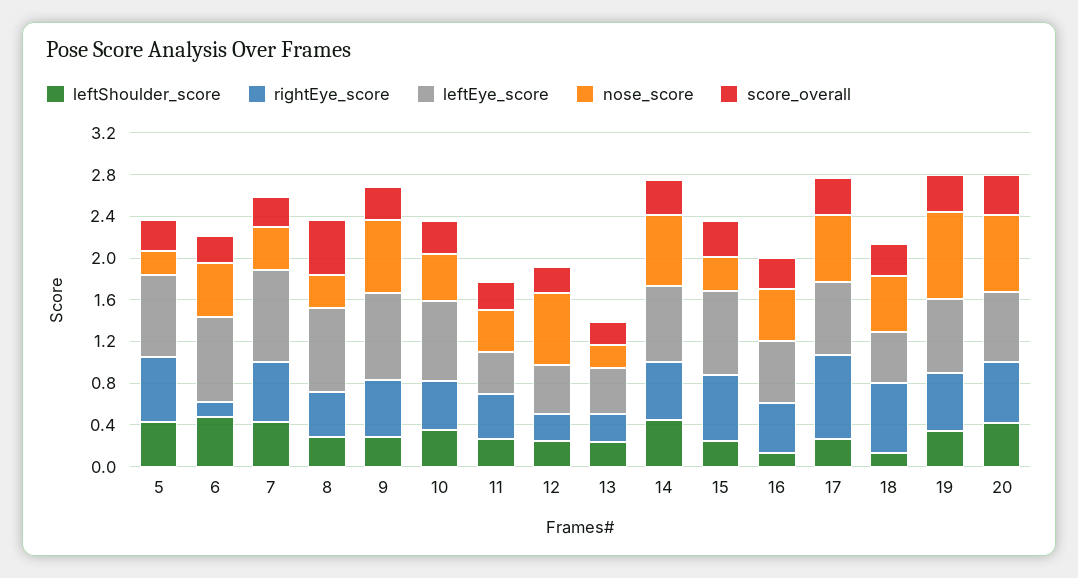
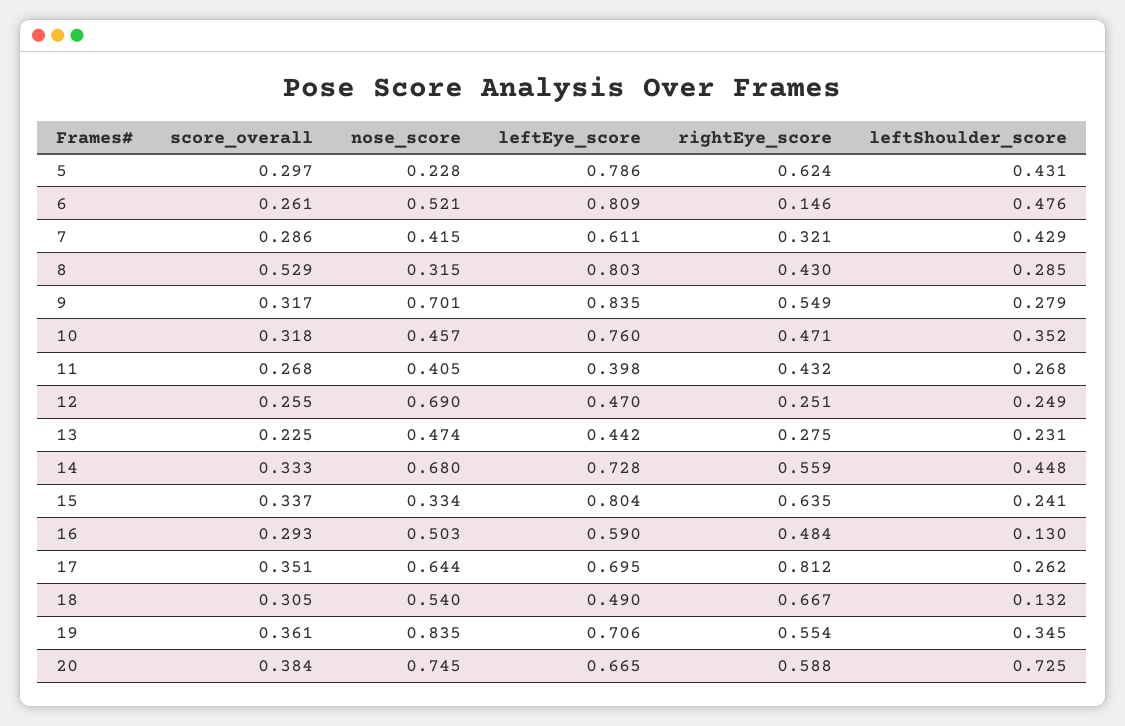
  {
    "leftShoulder_score": {
      "5": 0.431,
      "6": 0.476,
      "7": 0.429,
      "8": 0.285,
      "9": 0.279,
      "10": 0.352,
      "11": 0.268,
      "12": 0.249,
      "13": 0.231,
      "14": 0.448,
      "15": 0.241,
      "16": 0.13,
      "17": 0.262,
      "18": 0.132,
      "19": 0.345,
-     "20": 0.4
+     "20": 0.725
    },
    "rightEye_score": {
      "5": 0.624,
      "6": 0.146,
-     "7": 0.6,
+     "7": 0.321,
      "8": 0.43,
      "9": 0.549,
      "10": 0.471,
      "11": 0.432,
      "12": 0.251,
      "13": 0.275,
      "14": 0.559,
      "15": 0.635,
      "16": 0.484,
      "17": 0.812,
      "18": 0.667,
      "19": 0.554,
      "20": 0.588
    },
    "leftEye_score": {
      "5": 0.786,
      "6": 0.809,
-     "7": 0.9,
+     "7": 0.611,
      "8": 0.803,
      "9": 0.835,
      "10": 0.76,
      "11": 0.398,
      "12": 0.47,
      "13": 0.442,
      "14": 0.728,
      "15": 0.804,
      "16": 0.59,
      "17": 0.695,
      "18": 0.49,
      "19": 0.706,
      "20": 0.665
    },
    "nose_score": {
      "5": 0.228,
      "6": 0.521,
      "7": 0.415,
      "8": 0.315,
      "9": 0.701,
      "10": 0.457,
      "11": 0.405,
      "12": 0.69,
-     "13": 0.2,
+     "13": 0.474,
      "14": 0.68,
      "15": 0.334,
      "16": 0.503,
      "17": 0.644,
      "18": 0.54,
      "19": 0.835,
      "20": 0.745
    },
    "score_overall": {
      "5": 0.297,
      "6": 0.261,
      "7": 0.286,
      "8": 0.529,
      "9": 0.317,
      "10": 0.318,
      "11": 0.268,
      "12": 0.255,
      "13": 0.225,
      "14": 0.333,
      "15": 0.337,
      "16": 0.293,
      "17": 0.351,
      "18": 0.305,
      "19": 0.361,
      "20": 0.384
    }
  }

